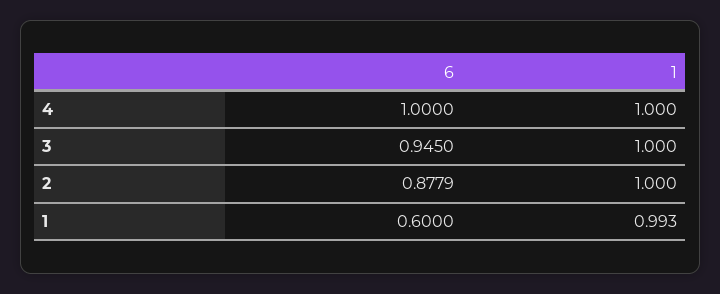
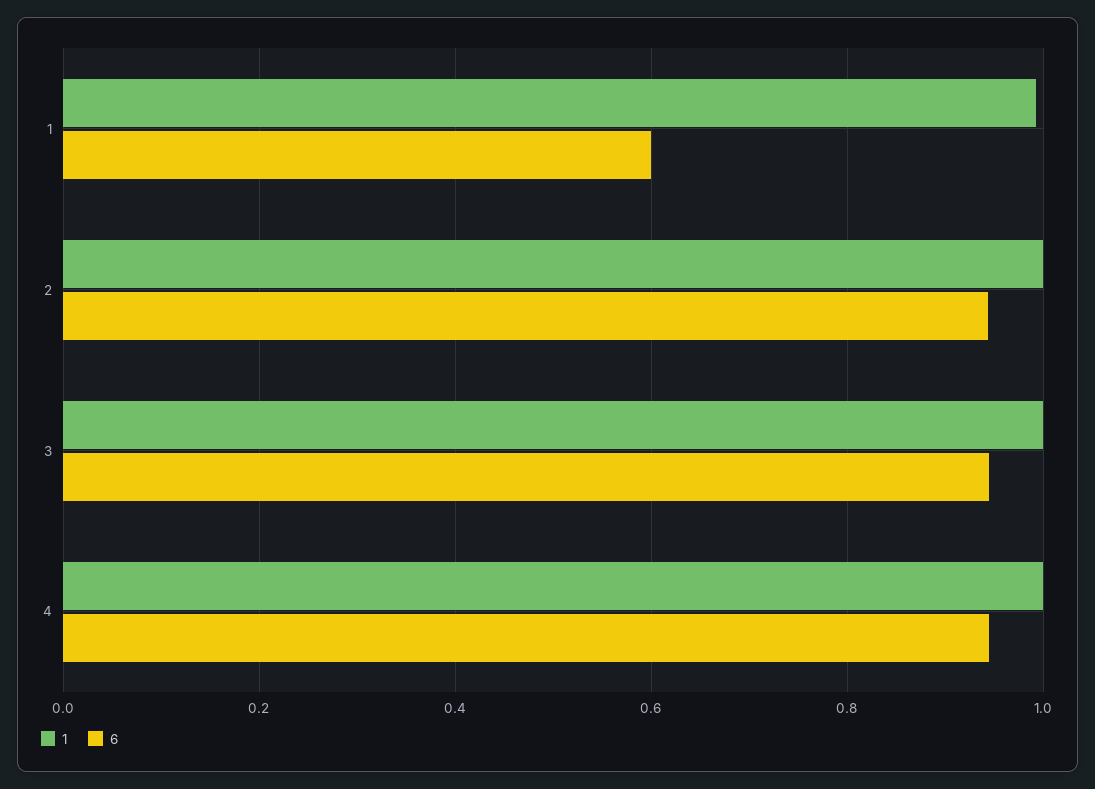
  {
    "6": {
-     "4": 1,
+     "4": 0.94,
      "3": 0.945,
-     "2": 0.8779,
+     "2": 0.94,
      "1": 0.6
    },
    "1": {
      "4": 1,
      "3": 1,
      "2": 1,
      "1": 0.993
    }
  }

